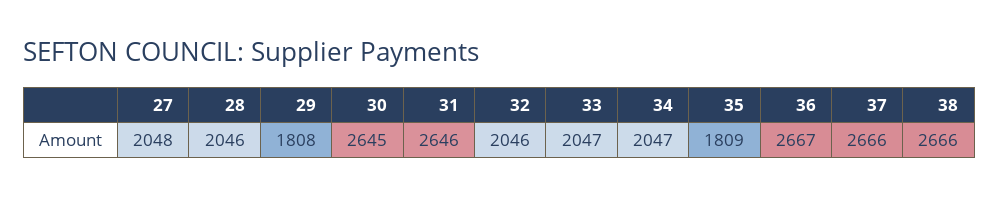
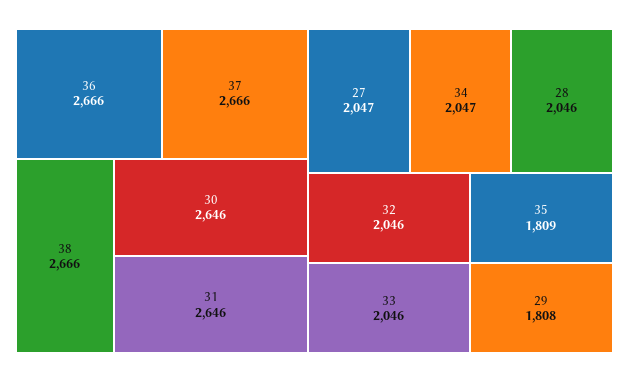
  {
-   "27": 2048,
+   "27": 2047,
    "28": 2046,
    "29": 1808,
-   "30": 2645,
+   "30": 2646,
    "31": 2646,
    "32": 2046,
-   "33": 2047,
+   "33": 2046,
    "34": 2047,
    "35": 1809,
-   "36": 2667,
+   "36": 2666,
    "37": 2666,
    "38": 2666
  }

